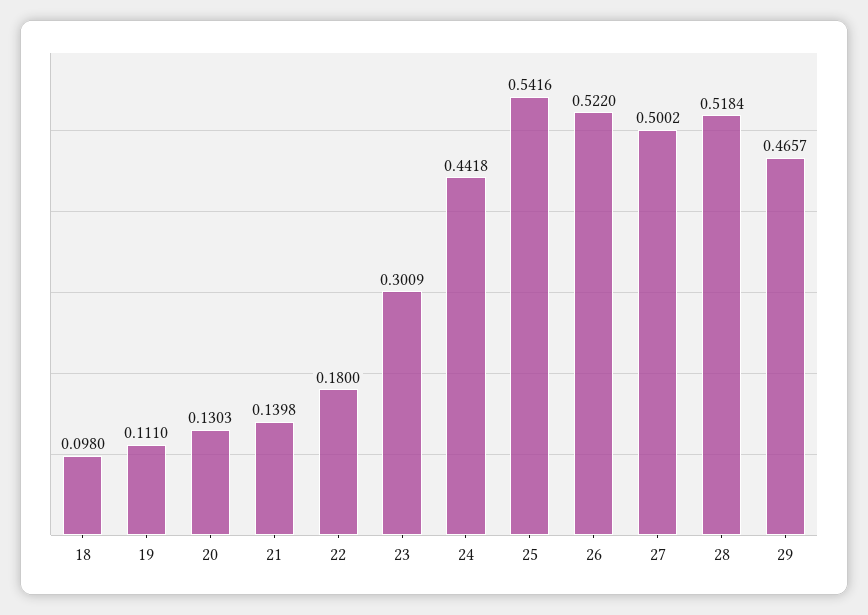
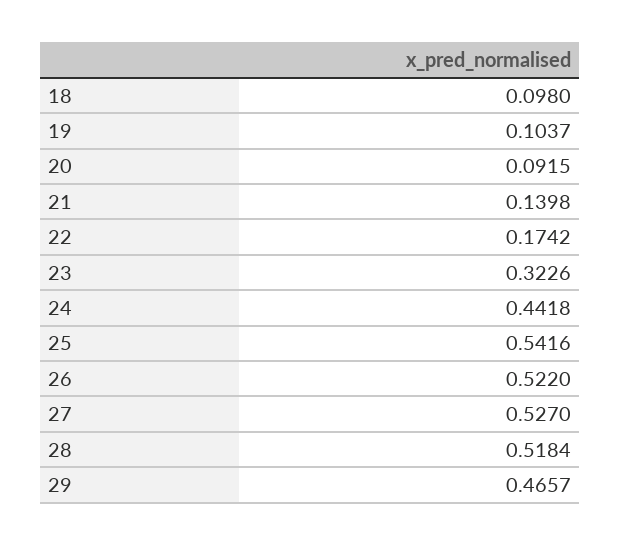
  {
    "18": 0.098,
-   "19": 0.111,
+   "19": 0.1037,
-   "20": 0.1303,
+   "20": 0.0915,
    "21": 0.1398,
-   "22": 0.18,
+   "22": 0.1742,
-   "23": 0.3009,
+   "23": 0.3226,
    "24": 0.4418,
    "25": 0.5416,
    "26": 0.522,
-   "27": 0.5002,
+   "27": 0.527,
    "28": 0.5184,
    "29": 0.4657
  }

